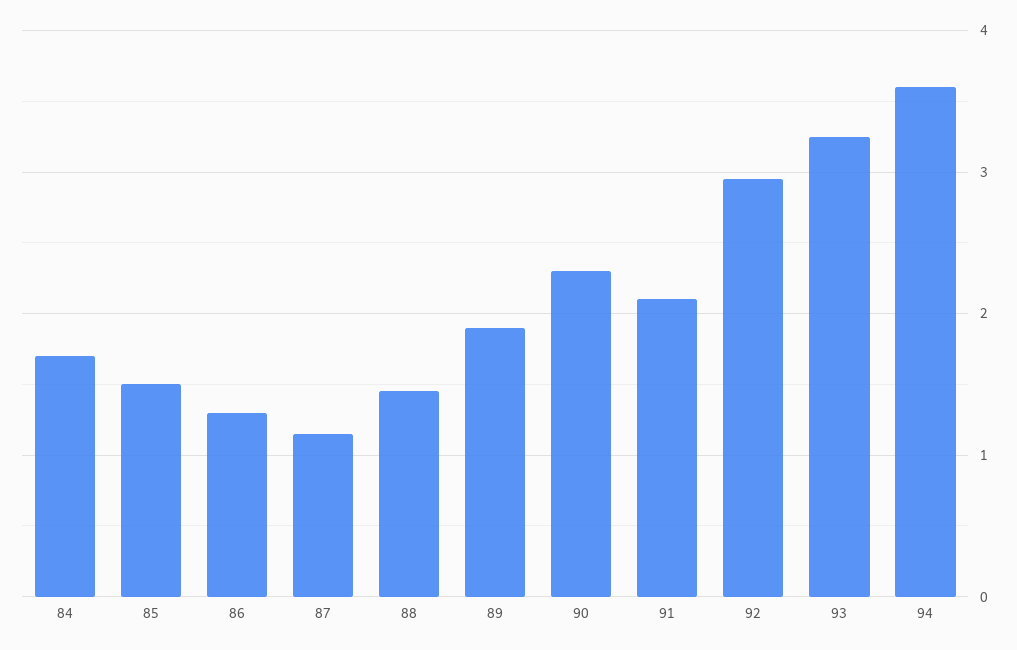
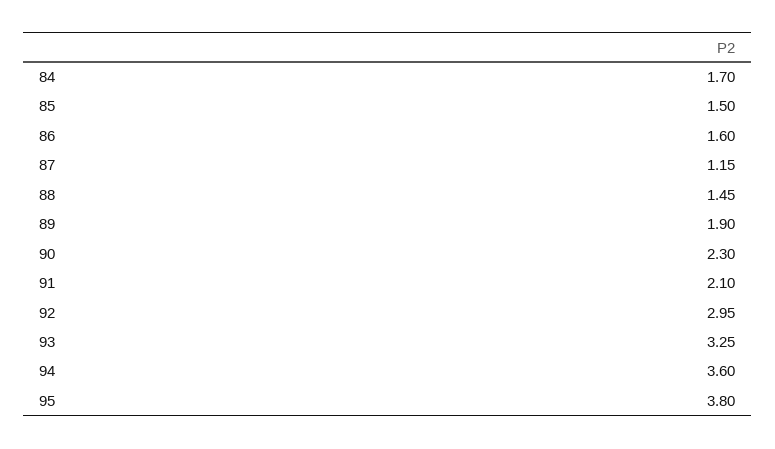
  {
    "84": 1.7,
    "85": 1.5,
-   "86": 1.3,
+   "86": 1.6,
    "87": 1.15,
    "88": 1.45,
    "89": 1.9,
    "90": 2.3,
    "91": 2.1,
    "92": 2.95,
    "93": 3.25,
-   "94": 3.6
+   "94": 3.6,
+   "95": 3.8
  }

